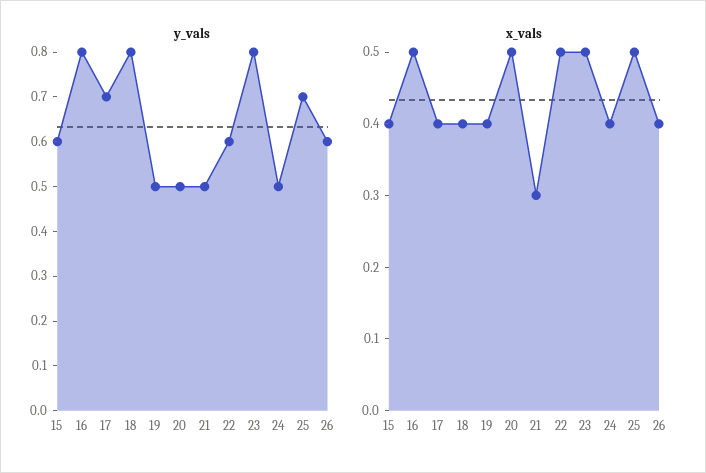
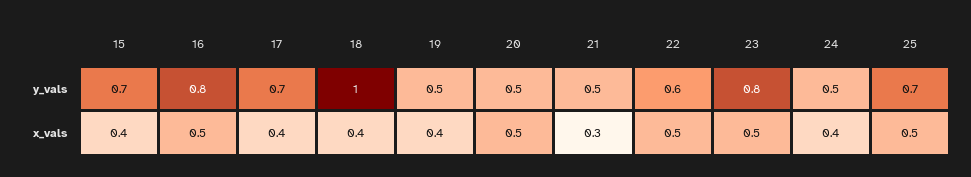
  {
    "y_vals": {
-     "15": 0.6,
+     "15": 0.7,
      "16": 0.8,
      "17": 0.7,
-     "18": 0.8,
+     "18": 1,
      "19": 0.5,
      "20": 0.5,
      "21": 0.5,
      "22": 0.6,
      "23": 0.8,
      "24": 0.5,
-     "25": 0.7,
+     "25": 0.7
-     "26": 0.6
    },
    "x_vals": {
      "15": 0.4,
      "16": 0.5,
      "17": 0.4,
      "18": 0.4,
      "19": 0.4,
      "20": 0.5,
      "21": 0.3,
      "22": 0.5,
      "23": 0.5,
      "24": 0.4,
-     "25": 0.5,
+     "25": 0.5
-     "26": 0.4
    }
  }

